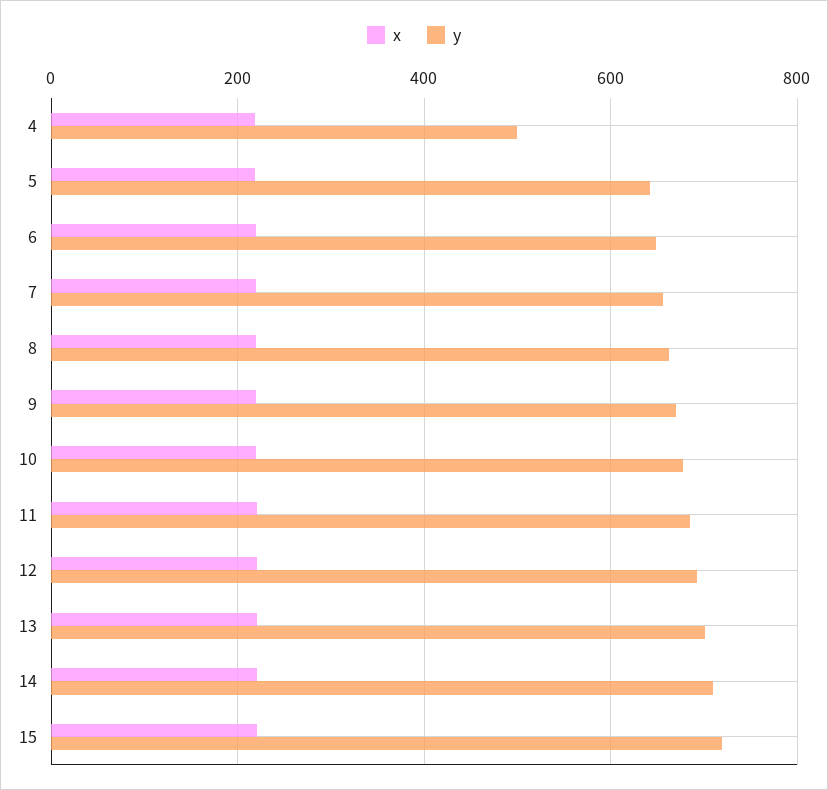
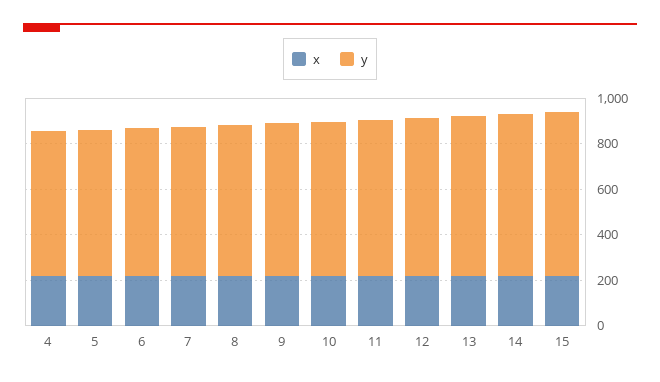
  {
    "x": {
      "4": 220,
      "5": 220,
      "6": 220,
      "7": 220,
      "8": 220,
      "9": 220,
      "10": 220,
      "11": 220,
      "12": 220,
      "13": 220,
      "14": 220,
      "15": 220
    },
    "y": {
-     "4": 500,
+     "4": 650,
      "5": 640,
      "6": 640,
      "7": 660,
      "8": 660,
      "9": 680,
      "10": 680,
      "11": 680,
      "12": 700,
      "13": 700,
      "14": 700,
      "15": 720
    }
  }

